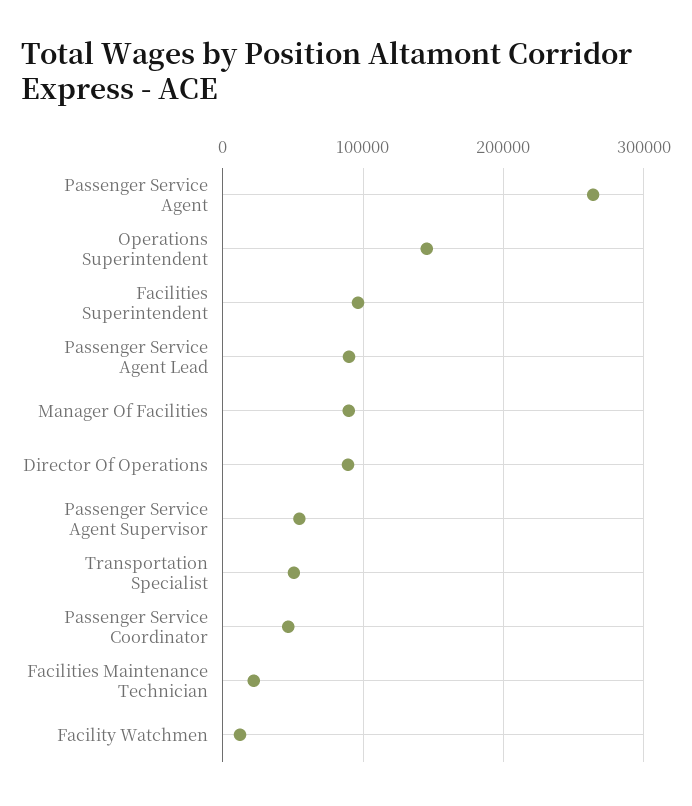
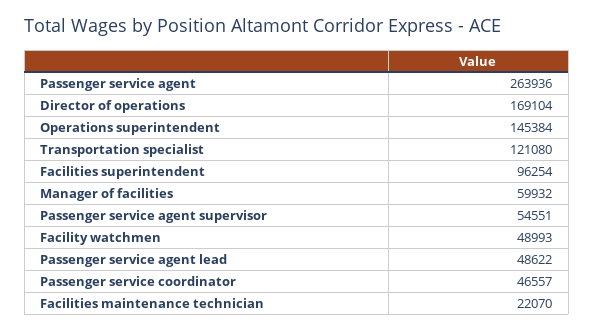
  {
    "Passenger Service Agent": 263936,
    "Operations Superintendent": 145384,
    "Facilities Superintendent": 96254,
-   "Passenger Service Agent Lead": 90000,
+   "Passenger Service Agent Lead": 48622,
-   "Manager Of Facilities": 90000,
+   "Manager Of Facilities": 59932,
-   "Director Of Operations": 90000,
+   "Director Of Operations": 169104,
    "Passenger Service Agent Supervisor": 54551,
-   "Transportation Specialist": 50000,
+   "Transportation Specialist": 121080,
    "Passenger Service Coordinator": 46557,
    "Facilities Maintenance Technician": 22070,
-   "Facility Watchmen": 10000
+   "Facility Watchmen": 48993
  }

